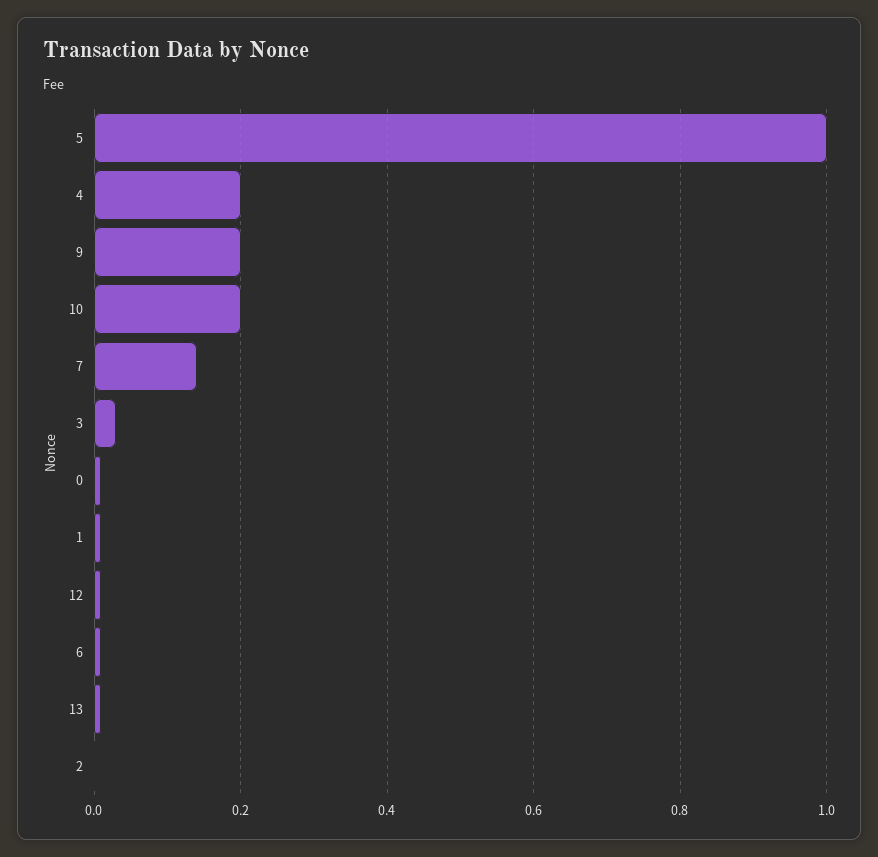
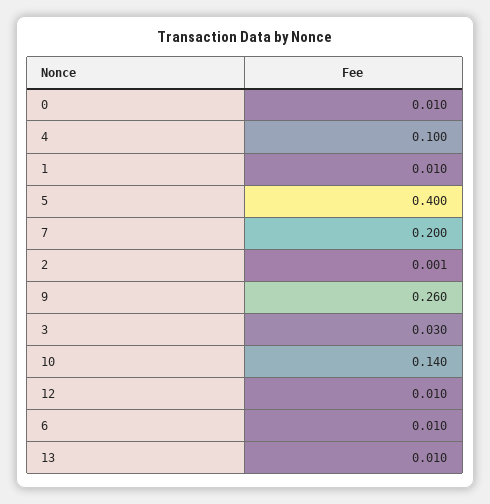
  {
-   "5": 1,
+   "5": 0.4,
-   "4": 0.2,
+   "4": 0.1,
-   "9": 0.2,
+   "9": 0.26,
-   "10": 0.2,
+   "10": 0.14,
-   "7": 0.14,
+   "7": 0.2,
    "3": 0.03,
    "0": 0.01,
    "1": 0.01,
    "12": 0.01,
    "6": 0.01,
    "13": 0.01,
    "2": 0.001
  }

